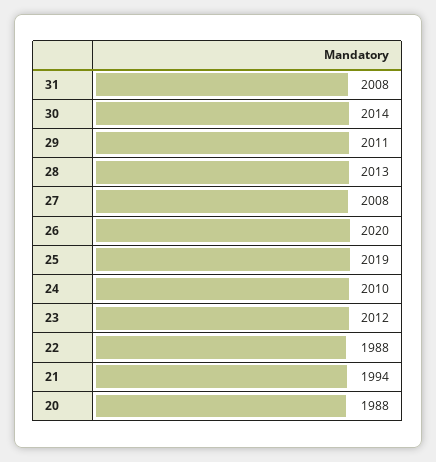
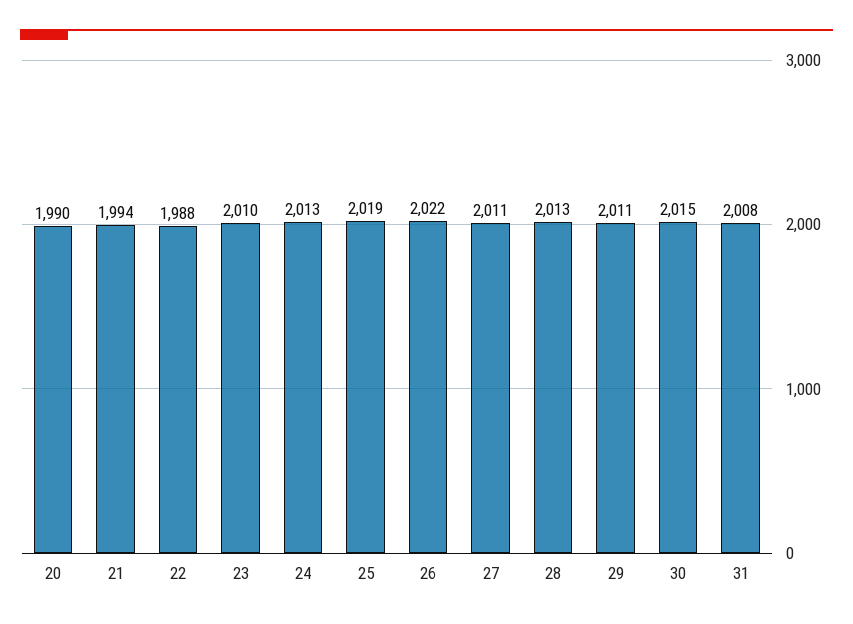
  {
    "31": 2008,
-   "30": 2014,
+   "30": 2015,
    "29": 2011,
    "28": 2013,
-   "27": 2008,
+   "27": 2011,
-   "26": 2020,
+   "26": 2022,
    "25": 2019,
-   "24": 2010,
+   "24": 2013,
-   "23": 2012,
+   "23": 2010,
    "22": 1988,
    "21": 1994,
-   "20": 1988
+   "20": 1990
  }

